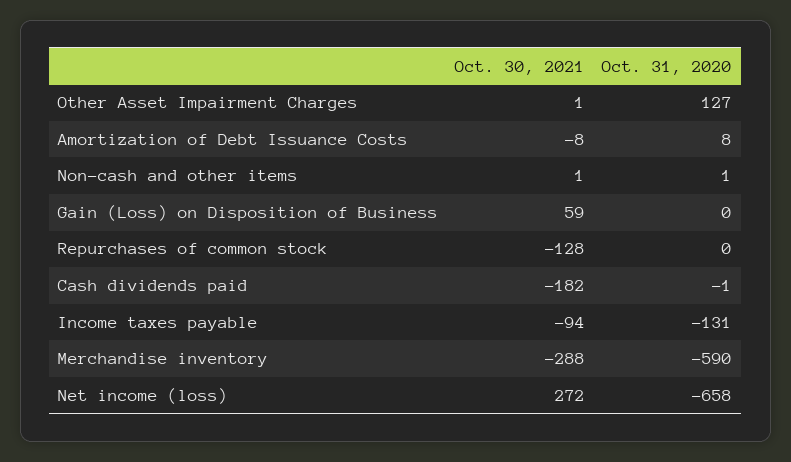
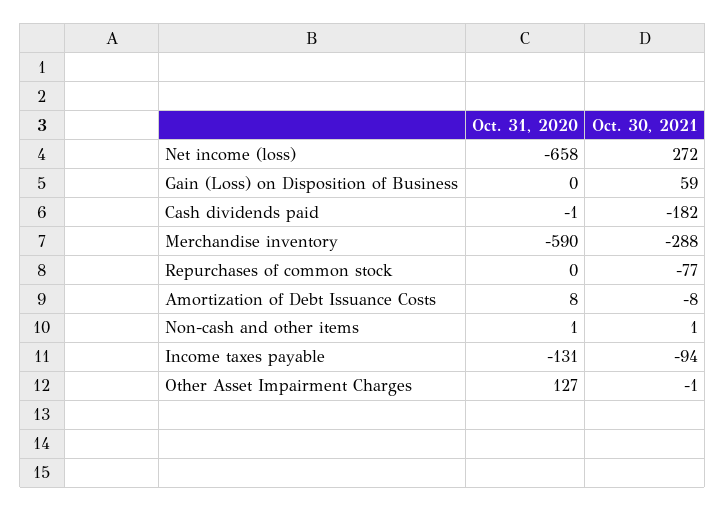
  {
    "Oct. 30, 2021": {
-     "Other Asset Impairment Charges": 1,
+     "Other Asset Impairment Charges": -1,
      "Amortization of Debt Issuance Costs": -8,
      "Non-cash and other items": 1,
      "Gain (Loss) on Disposition of Business": 59,
-     "Repurchases of common stock": -128,
+     "Repurchases of common stock": -77,
      "Cash dividends paid": -182,
      "Income taxes payable": -94,
      "Merchandise inventory": -288,
      "Net income (loss)": 272
    },
    "Oct. 31, 2020": {
      "Other Asset Impairment Charges": 127,
      "Amortization of Debt Issuance Costs": 8,
      "Non-cash and other items": 1,
      "Gain (Loss) on Disposition of Business": 0,
      "Repurchases of common stock": 0,
      "Cash dividends paid": -1,
      "Income taxes payable": -131,
      "Merchandise inventory": -590,
      "Net income (loss)": -658
    }
  }

